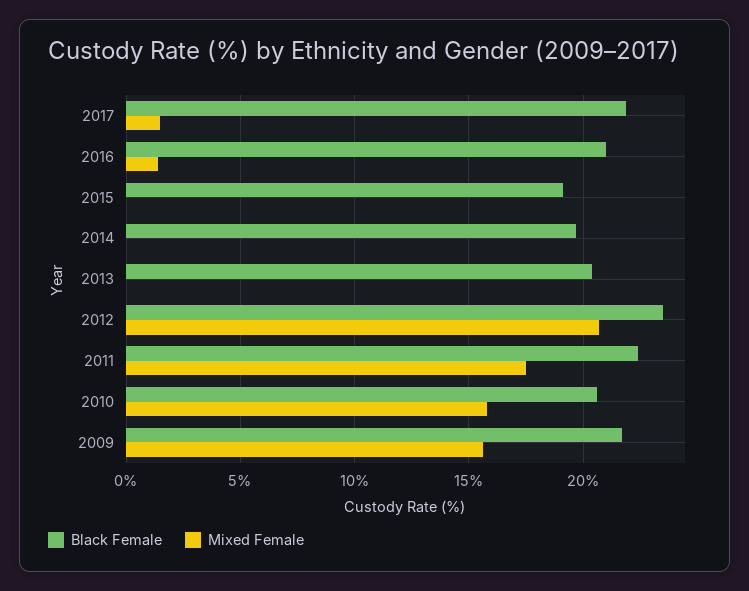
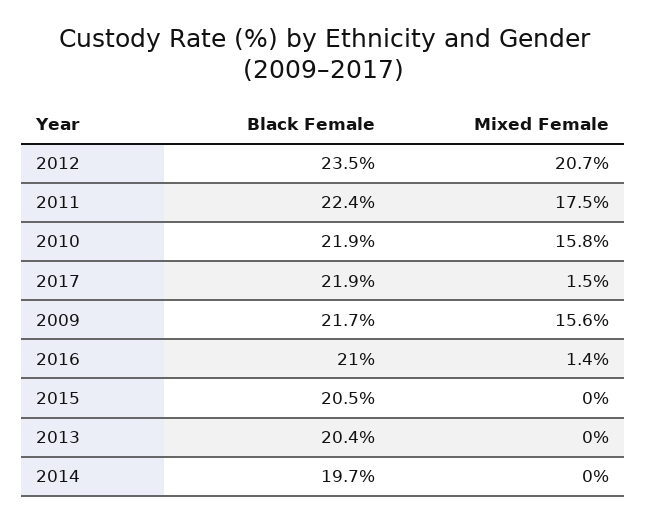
  {
    "Black Female": {
      "2017": 21.9,
      "2016": 21,
-     "2015": 19,
+     "2015": 20.5,
      "2014": 19.7,
      "2013": 20.4,
      "2012": 23.5,
      "2011": 22.4,
-     "2010": 20.5,
+     "2010": 21.9,
      "2009": 21.7
    },
    "Mixed Female": {
      "2017": 1.5,
      "2016": 1.4,
      "2015": 0,
      "2014": 0,
      "2013": 0,
      "2012": 20.7,
      "2011": 17.5,
      "2010": 15.8,
      "2009": 15.6
    }
  }

